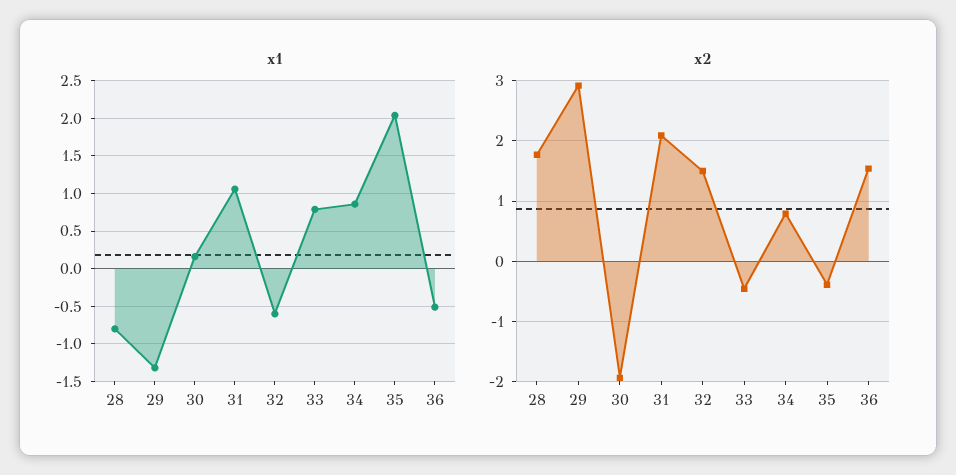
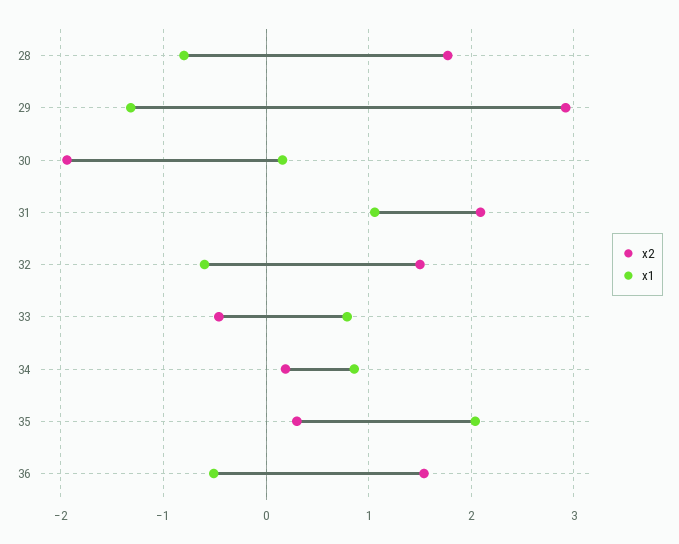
  {
    "x1": {
      "28": -0.8,
      "29": -1.3,
      "30": 0.2,
      "31": 1.1,
      "32": -0.6,
      "33": 0.8,
      "34": 0.9,
      "35": 2,
      "36": -0.5
    },
    "x2": {
      "28": 1.8,
      "29": 2.9,
      "30": -1.9,
      "31": 2.1,
      "32": 1.5,
      "33": -0.5,
-     "34": 0.8,
+     "34": 0.2,
-     "35": -0.4,
+     "35": 0.3,
      "36": 1.5
    }
  }

